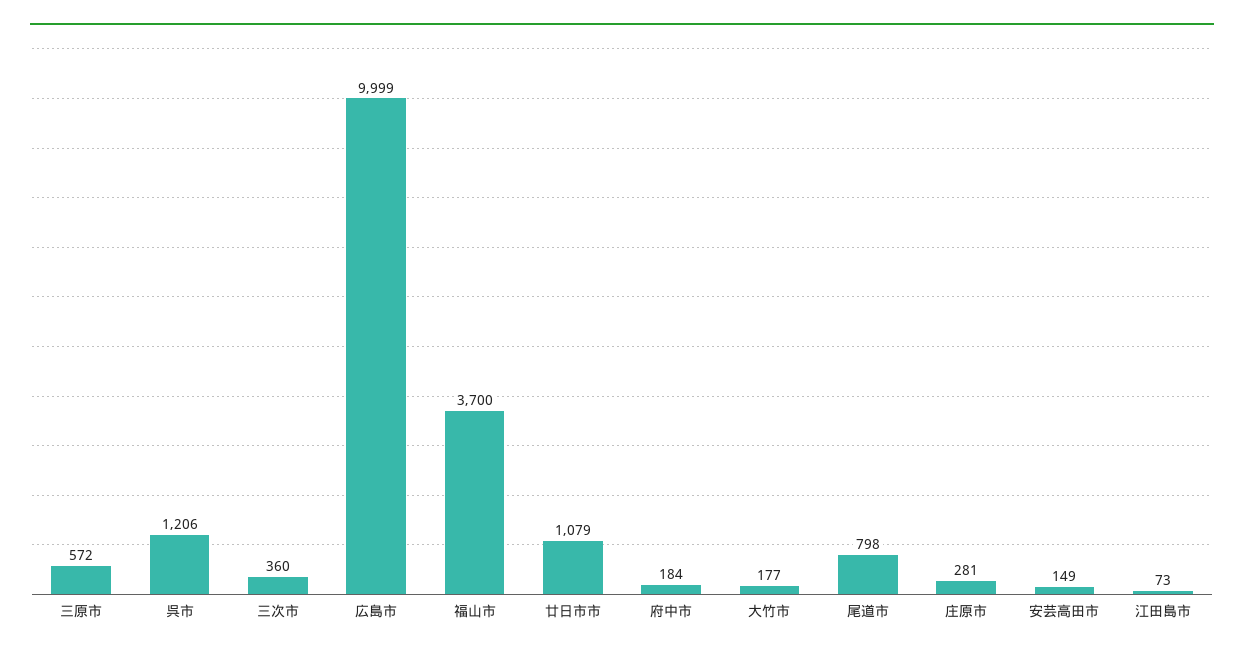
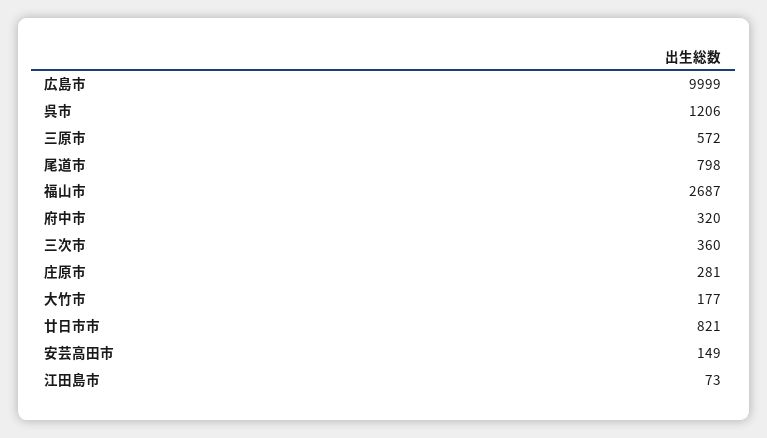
  {
    "三原市": 572,
    "呉市": 1206,
    "三次市": 360,
    "広島市": 9999,
-   "福山市": 3700,
+   "福山市": 2687,
-   "廿日市市": 1079,
+   "廿日市市": 821,
-   "府中市": 184,
+   "府中市": 320,
    "大竹市": 177,
    "尾道市": 798,
    "庄原市": 281,
    "安芸高田市": 149,
    "江田島市": 73
  }

